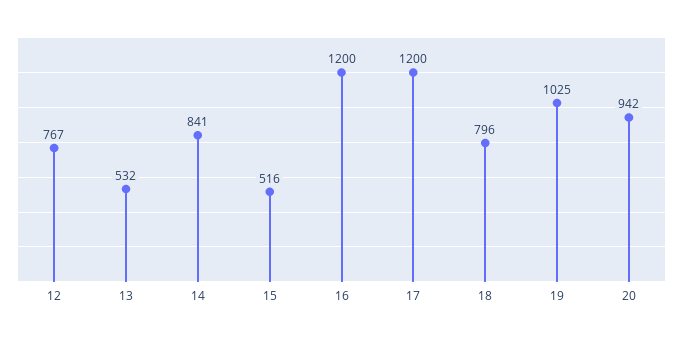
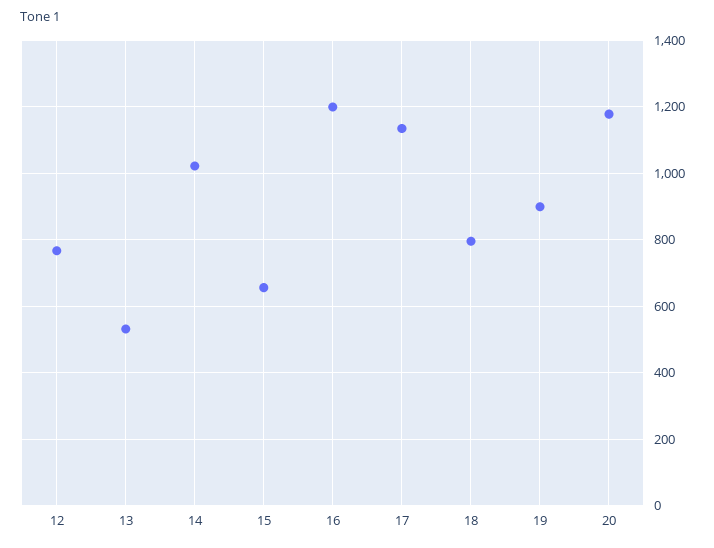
  {
    "12": 767,
    "13": 532,
-   "14": 841,
+   "14": 1020,
-   "15": 516,
+   "15": 660,
    "16": 1200,
-   "17": 1200,
+   "17": 1140,
    "18": 796,
-   "19": 1025,
+   "19": 900,
-   "20": 942
+   "20": 1180
  }

